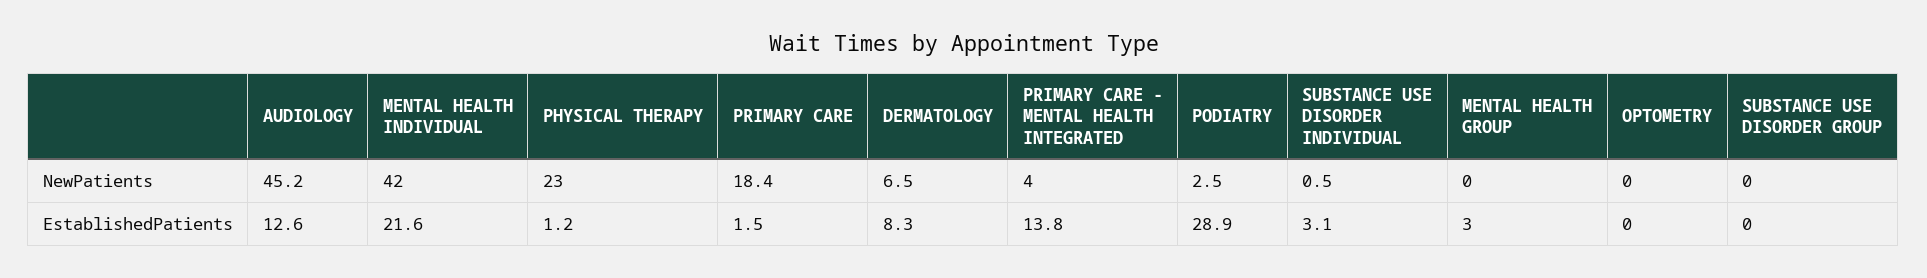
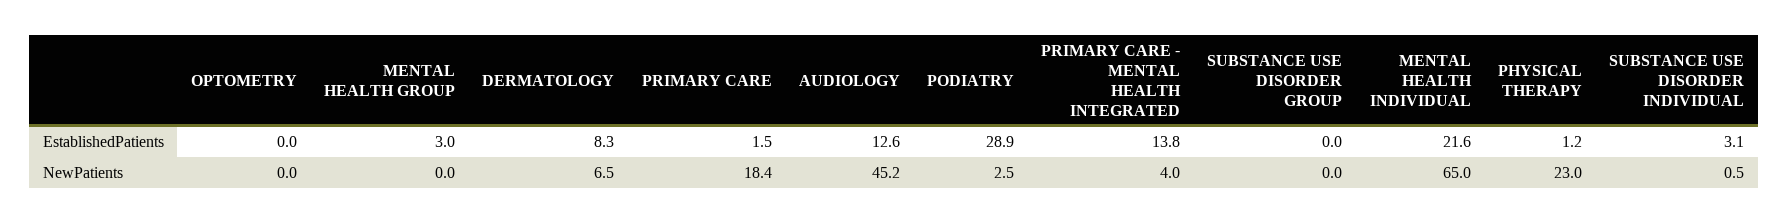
  {
    "AUDIOLOGY": {
      "NewPatients": 45.2,
      "EstablishedPatients": 12.6
    },
    "MENTAL HEALTH INDIVIDUAL": {
-     "NewPatients": 42,
+     "NewPatients": 65,
      "EstablishedPatients": 21.6
    },
    "PHYSICAL THERAPY": {
      "NewPatients": 23,
      "EstablishedPatients": 1.2
    },
    "PRIMARY CARE": {
      "NewPatients": 18.4,
      "EstablishedPatients": 1.5
    },
    "DERMATOLOGY": {
      "NewPatients": 6.5,
      "EstablishedPatients": 8.3
    },
    "PRIMARY CARE - MENTAL HEALTH INTEGRATED": {
      "NewPatients": 4,
      "EstablishedPatients": 13.8
    },
    "PODIATRY": {
      "NewPatients": 2.5,
      "EstablishedPatients": 28.9
    },
    "SUBSTANCE USE DISORDER INDIVIDUAL": {
      "NewPatients": 0.5,
      "EstablishedPatients": 3.1
    },
    "MENTAL HEALTH GROUP": {
      "NewPatients": 0,
      "EstablishedPatients": 3
    },
    "OPTOMETRY": {
      "NewPatients": 0,
      "EstablishedPatients": 0
    },
    "SUBSTANCE USE DISORDER GROUP": {
      "NewPatients": 0,
      "EstablishedPatients": 0
    }
  }

